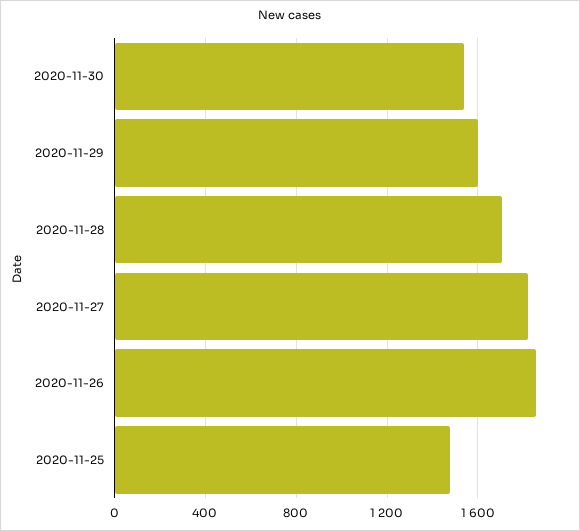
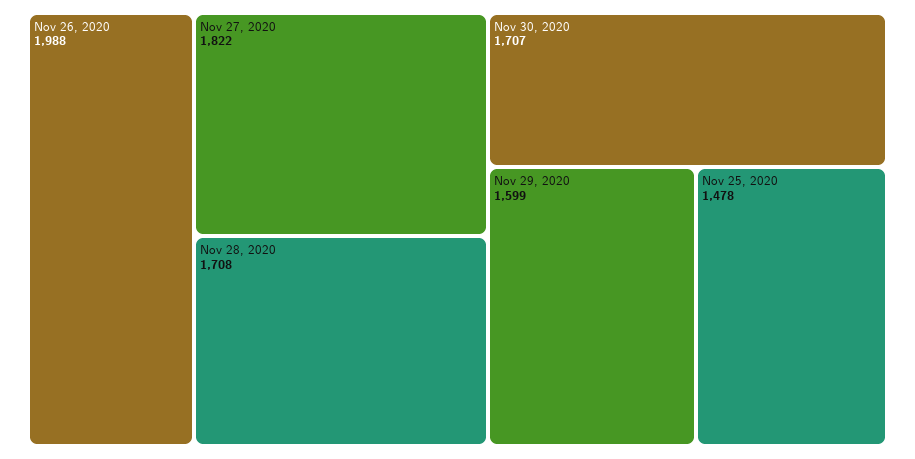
  {
-   "2020-11-30": 1550,
+   "2020-11-30": 1707,
    "2020-11-29": 1599,
    "2020-11-28": 1708,
    "2020-11-27": 1822,
-   "2020-11-26": 1850,
+   "2020-11-26": 1988,
    "2020-11-25": 1478
  }

